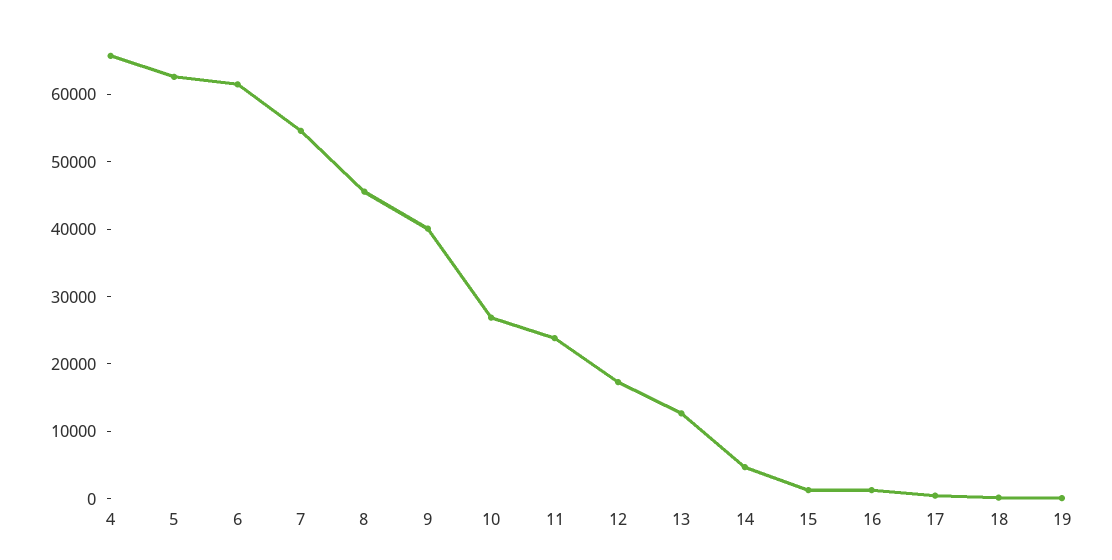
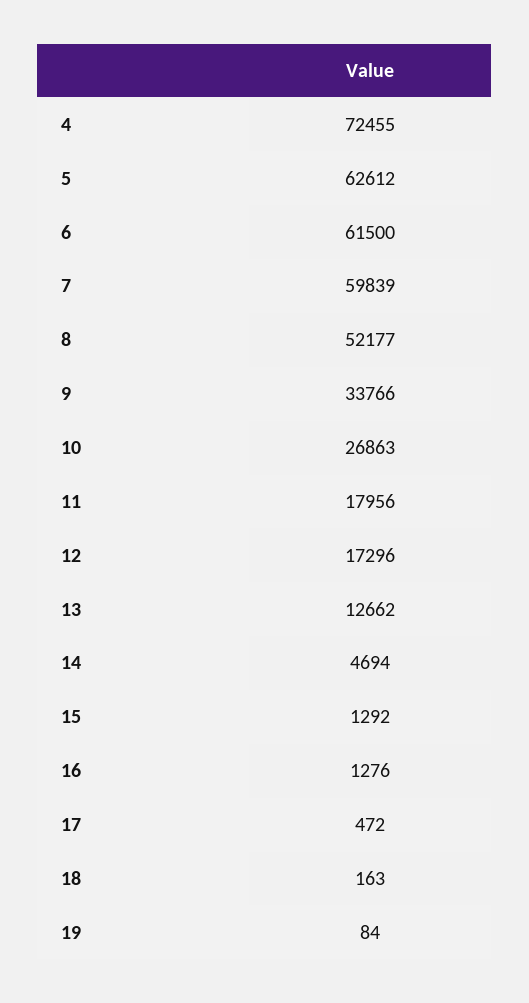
  {
-   "4": 66000,
+   "4": 72455,
    "5": 62612,
    "6": 61500,
-   "7": 54000,
+   "7": 59839,
-   "8": 46000,
+   "8": 52177,
-   "9": 40000,
+   "9": 33766,
    "10": 26863,
-   "11": 24000,
+   "11": 17956,
    "12": 17296,
    "13": 12662,
    "14": 4694,
    "15": 1292,
    "16": 1276,
    "17": 472,
    "18": 163,
    "19": 84
  }

